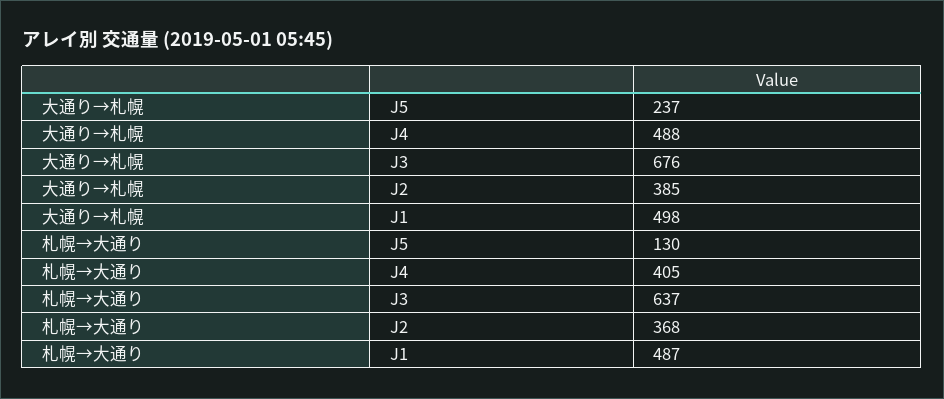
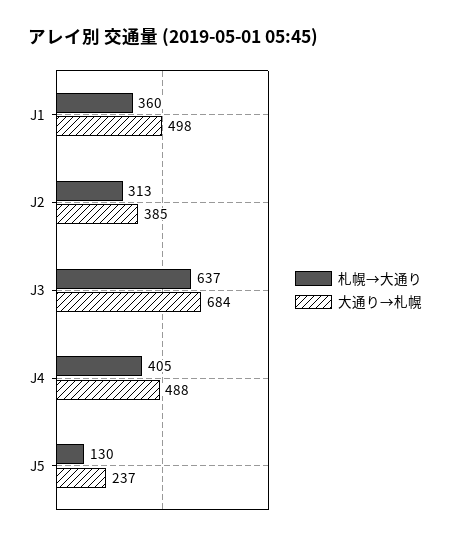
  {
    "大通り→札幌": {
      "J5": 237,
      "J4": 488,
-     "J3": 676,
+     "J3": 684,
      "J2": 385,
      "J1": 498
    },
    "札幌→大通り": {
      "J5": 130,
      "J4": 405,
      "J3": 637,
-     "J2": 368,
+     "J2": 313,
-     "J1": 487
+     "J1": 360
    }
  }

